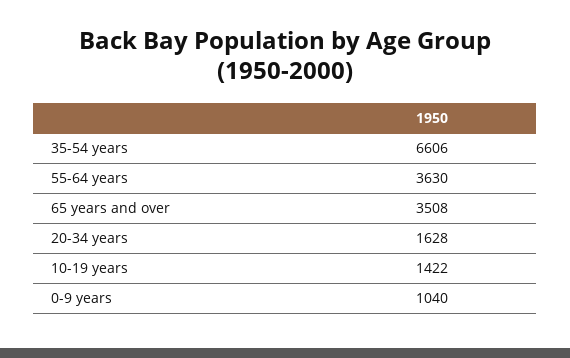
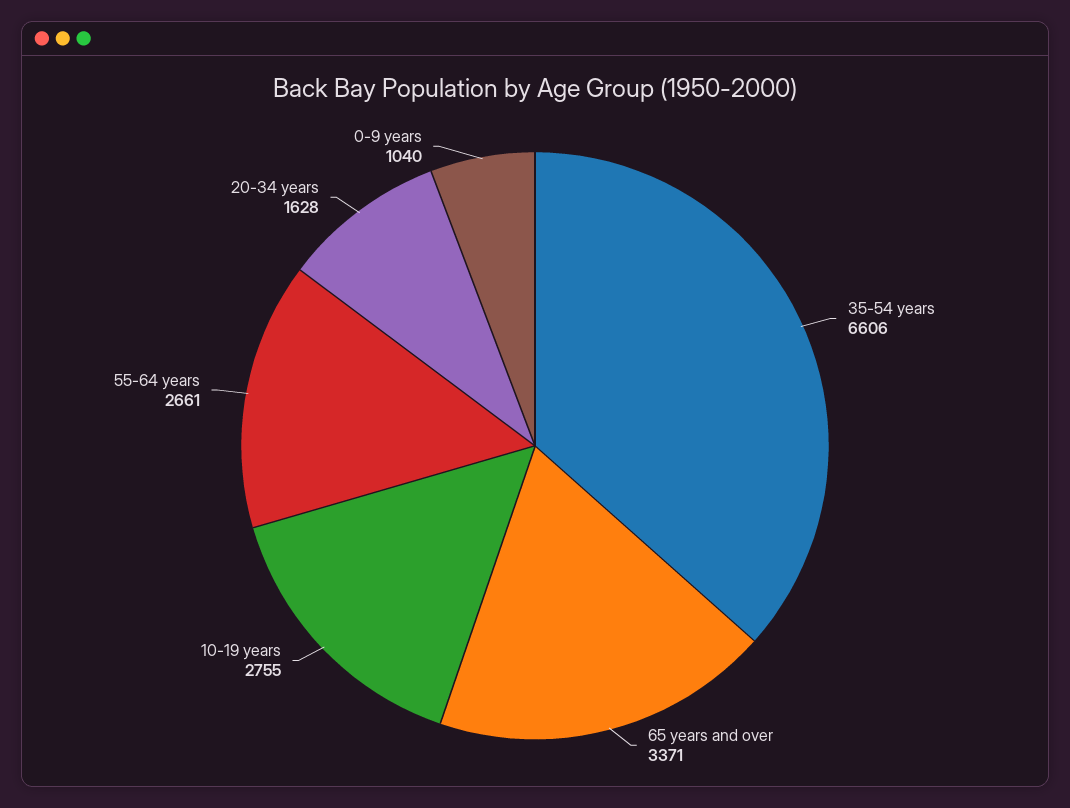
  {
    "35-54 years": 6606,
-   "55-64 years": 3630,
+   "55-64 years": 2661,
-   "65 years and over": 3508,
+   "65 years and over": 3371,
    "20-34 years": 1628,
-   "10-19 years": 1422,
+   "10-19 years": 2755,
    "0-9 years": 1040
  }

